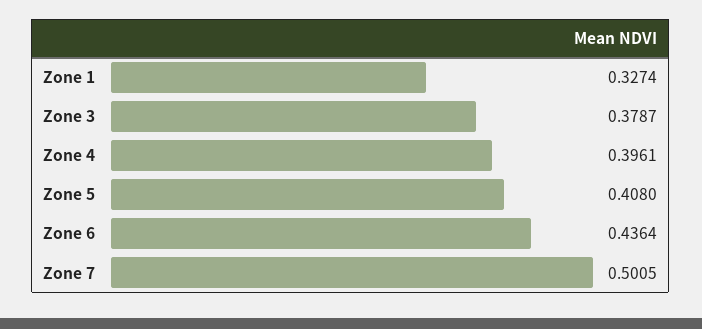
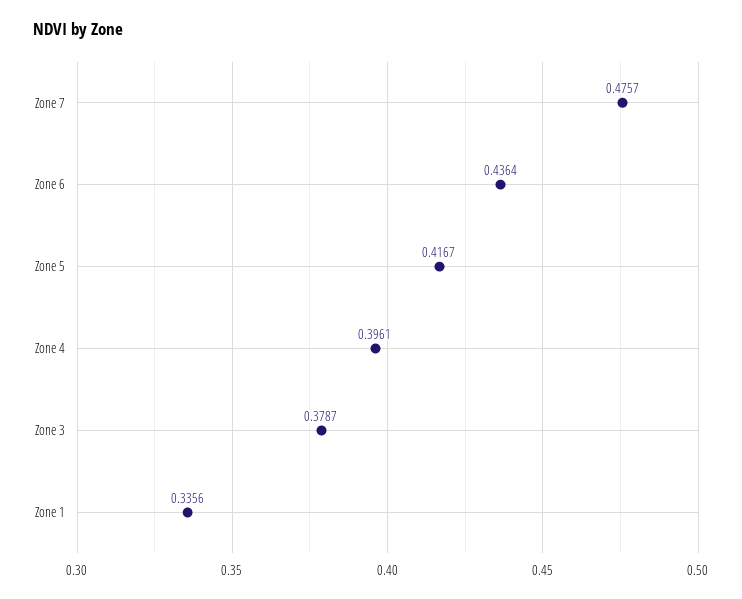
  {
-   "Zone 1": 0.3274,
+   "Zone 1": 0.3356,
    "Zone 3": 0.3787,
    "Zone 4": 0.3961,
-   "Zone 5": 0.408,
+   "Zone 5": 0.4167,
    "Zone 6": 0.4364,
-   "Zone 7": 0.5005
+   "Zone 7": 0.4757
  }

